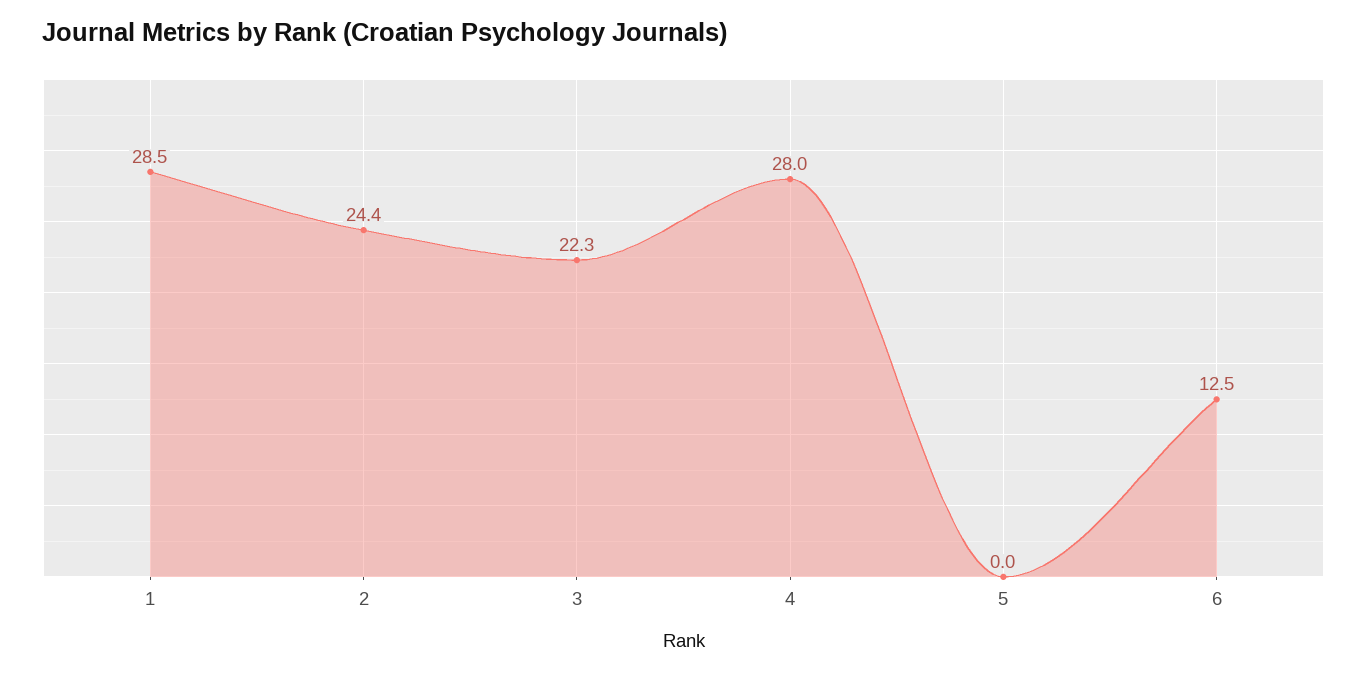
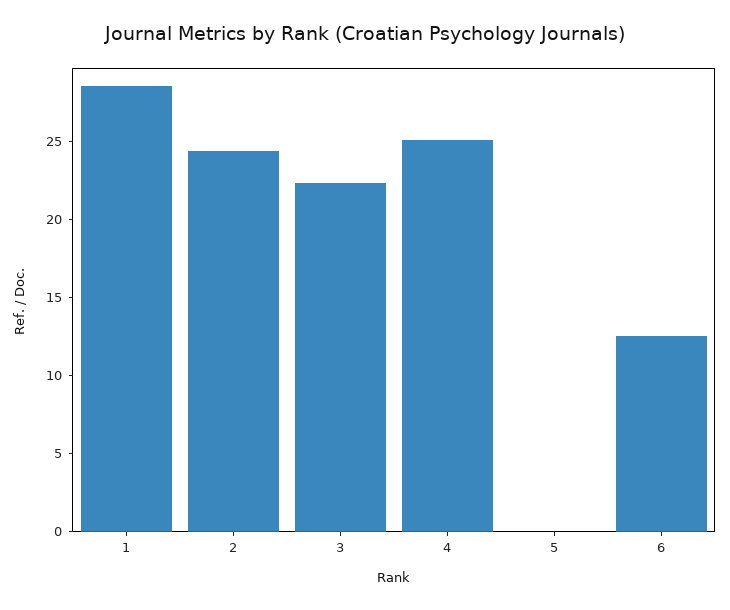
  {
    "1": 28.5,
    "2": 24.4,
    "3": 22.3,
-   "4": 28,
+   "4": 25,
    "5": 0,
    "6": 12.5
  }

